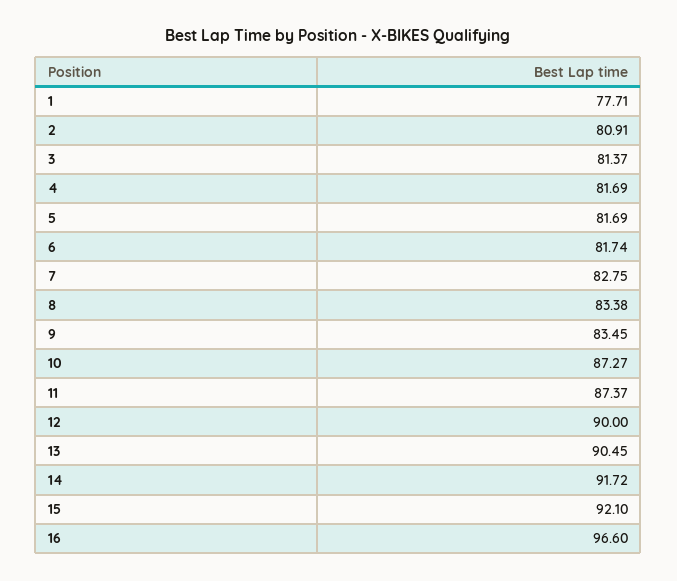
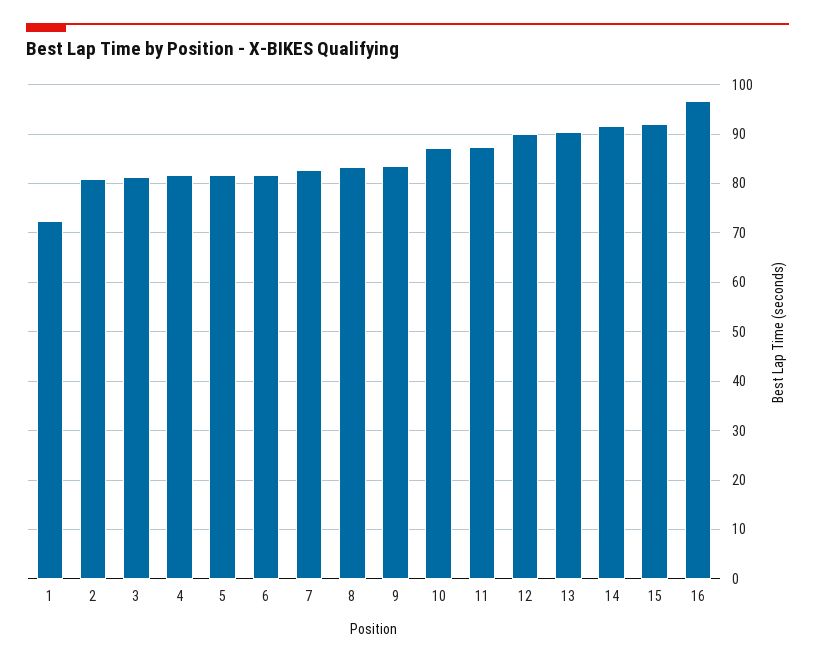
  {
-   "1": 77.71,
+   "1": 72,
    "2": 80.91,
    "3": 81.37,
    "4": 81.69,
    "5": 81.69,
    "6": 81.74,
    "7": 82.75,
    "8": 83.38,
    "9": 83.45,
    "10": 87.27,
    "11": 87.37,
    "12": 90,
    "13": 90.45,
    "14": 91.72,
    "15": 92.1,
    "16": 96.6
  }

